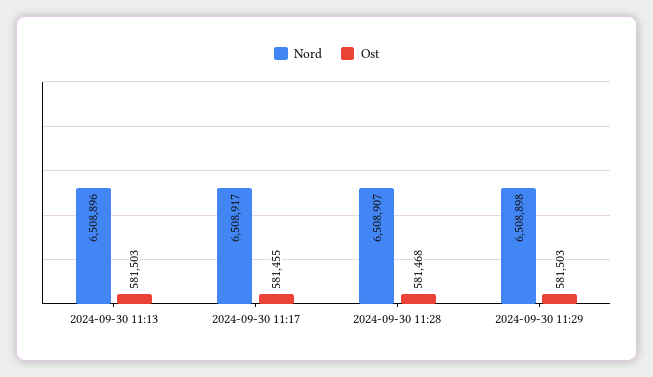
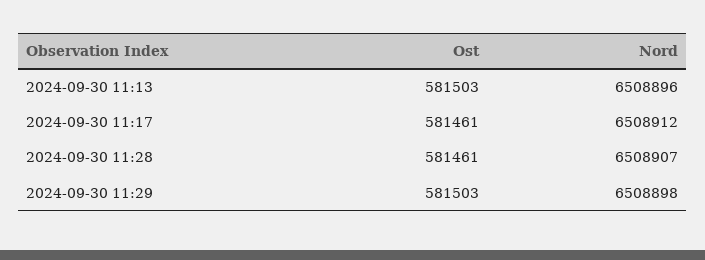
  {
    "Nord": {
      "2024-09-30 11:13": 6508896,
-     "2024-09-30 11:17": 6508917,
+     "2024-09-30 11:17": 6508912,
      "2024-09-30 11:28": 6508907,
      "2024-09-30 11:29": 6508898
    },
    "Ost": {
      "2024-09-30 11:13": 581503,
-     "2024-09-30 11:17": 581455,
+     "2024-09-30 11:17": 581461,
-     "2024-09-30 11:28": 581468,
+     "2024-09-30 11:28": 581461,
      "2024-09-30 11:29": 581503
    }
  }

